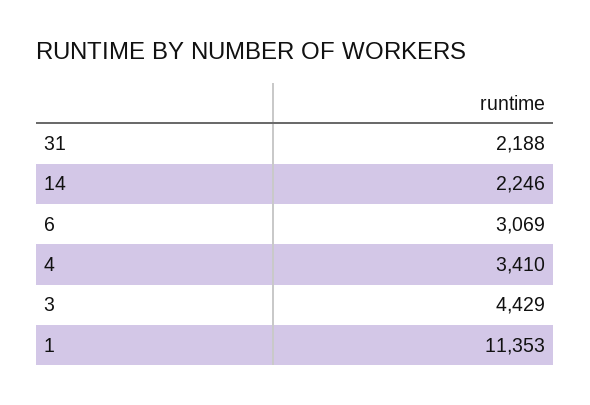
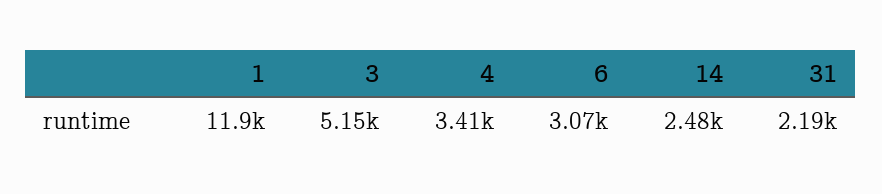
  {
    "31": 2188,
-   "14": 2246,
+   "14": 2480,
    "6": 3069,
    "4": 3410,
-   "3": 4429,
+   "3": 5150,
-   "1": 11353
+   "1": 11900
  }

